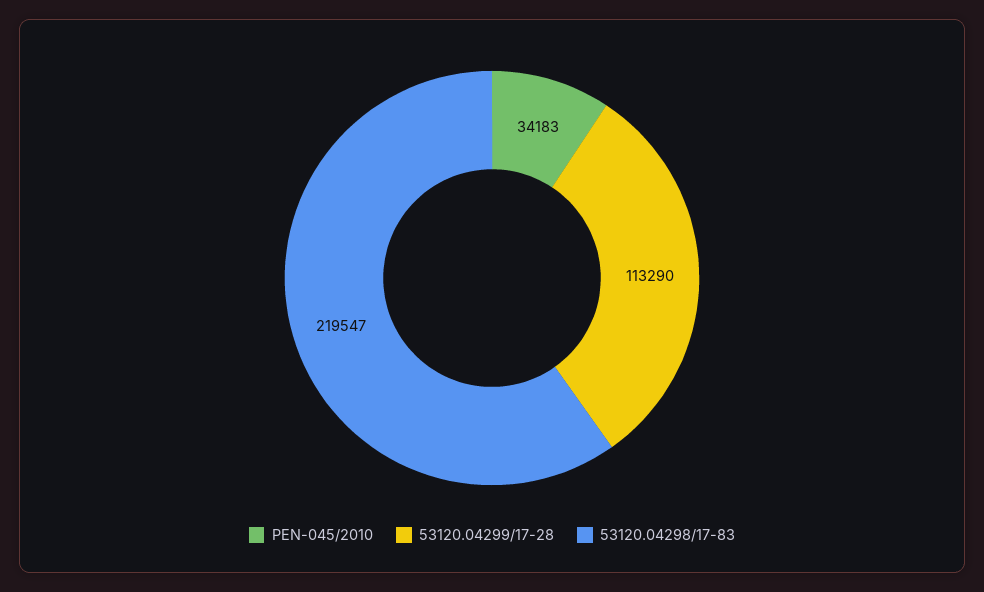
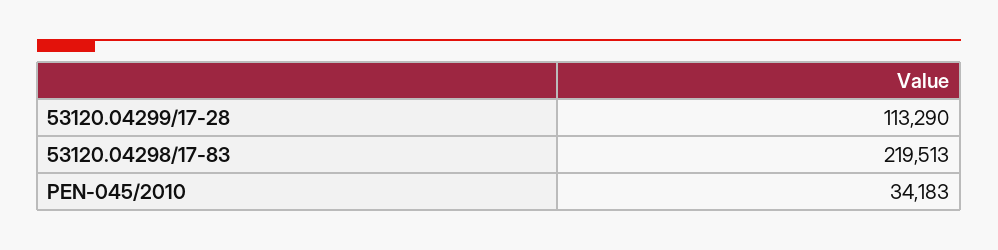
  {
    "PEN-045/2010": 34183,
    "53120.04299/17-28": 113290,
-   "53120.04298/17-83": 219547
+   "53120.04298/17-83": 219513
  }

